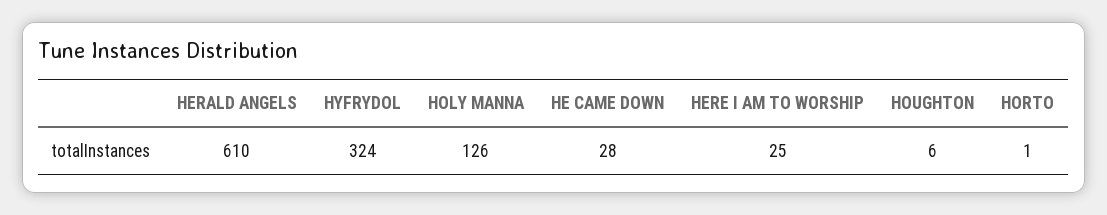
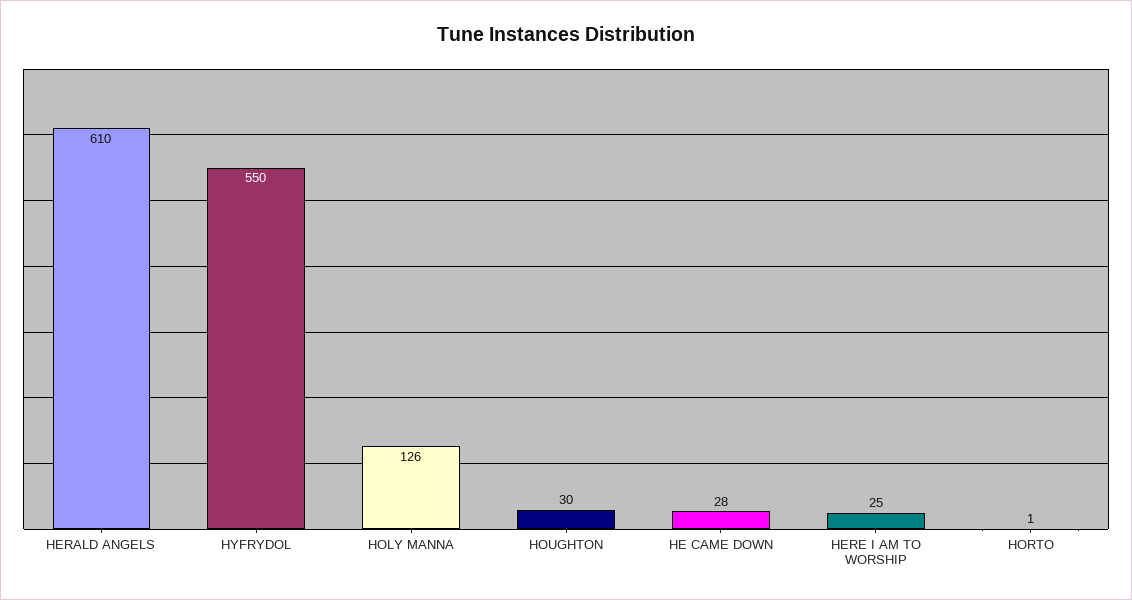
  {
    "HERALD ANGELS": 610,
-   "HYFRYDOL": 324,
+   "HYFRYDOL": 550,
    "HOLY MANNA": 126,
    "HE CAME DOWN": 28,
    "HERE I AM TO WORSHIP": 25,
-   "HOUGHTON": 6,
+   "HOUGHTON": 30,
    "HORTO": 1
  }

